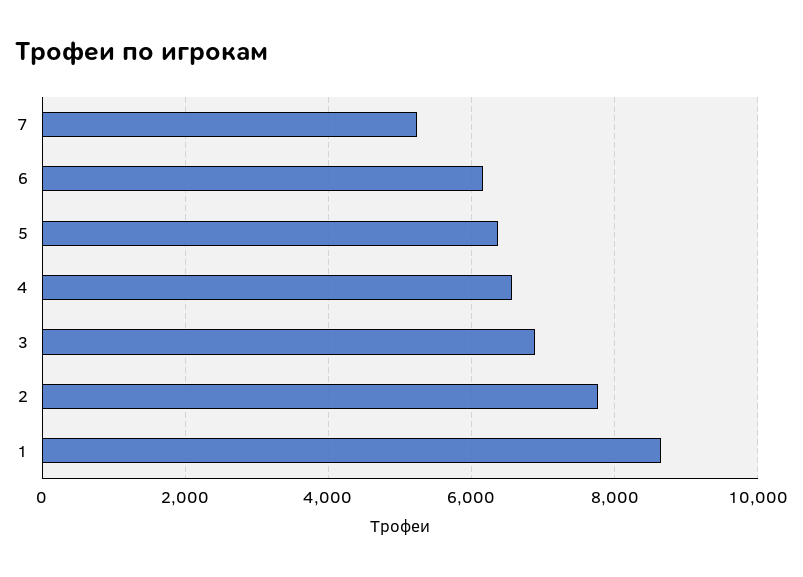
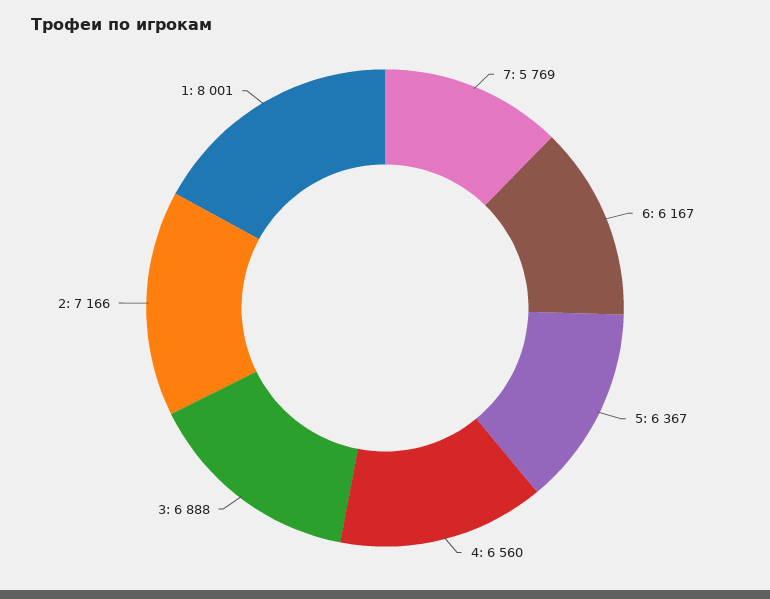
  {
-   "7": 5200,
+   "7": 5769,
    "6": 6167,
    "5": 6367,
    "4": 6560,
    "3": 6888,
-   "2": 7800,
+   "2": 7166,
-   "1": 8600
+   "1": 8001
  }

